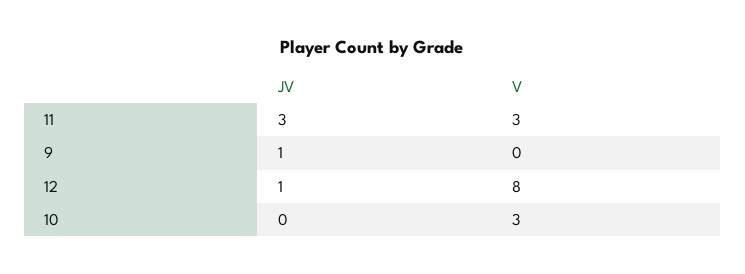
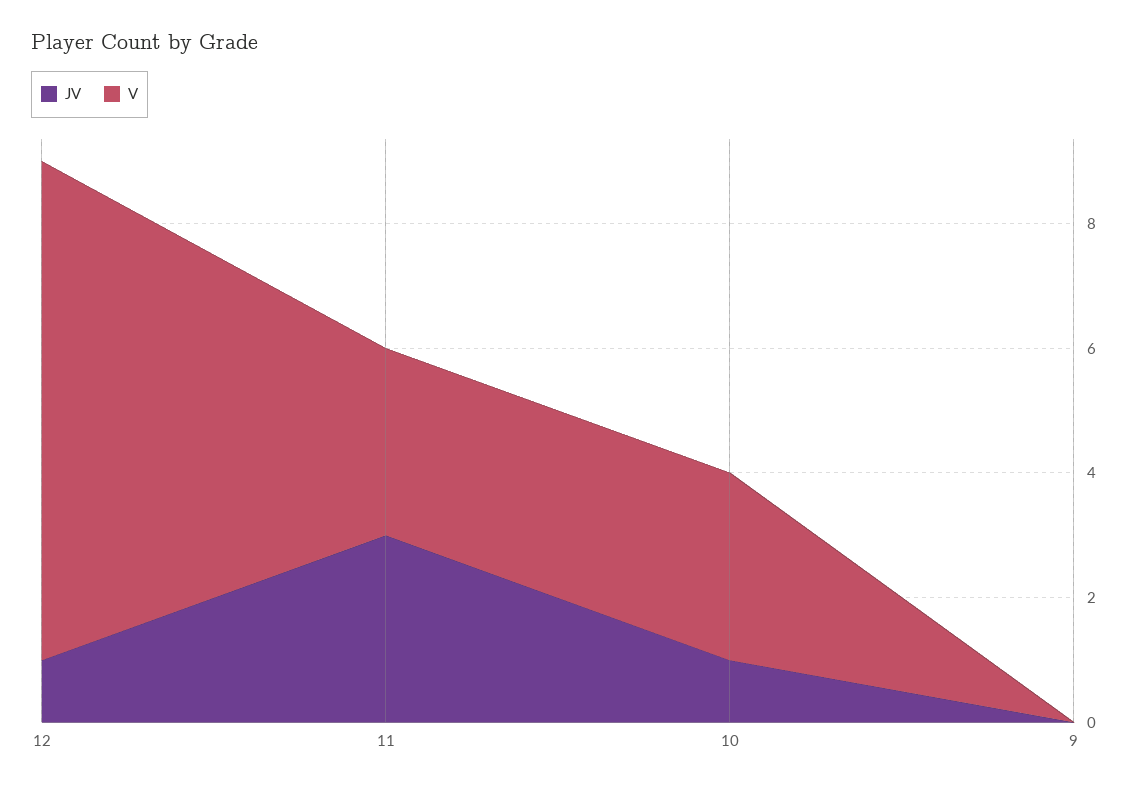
  {
    "JV": {
      "11": 3,
-     "9": 1,
+     "9": 0,
      "12": 1,
-     "10": 0
+     "10": 1
    },
    "V": {
      "11": 3,
      "9": 0,
      "12": 8,
      "10": 3
    }
  }

